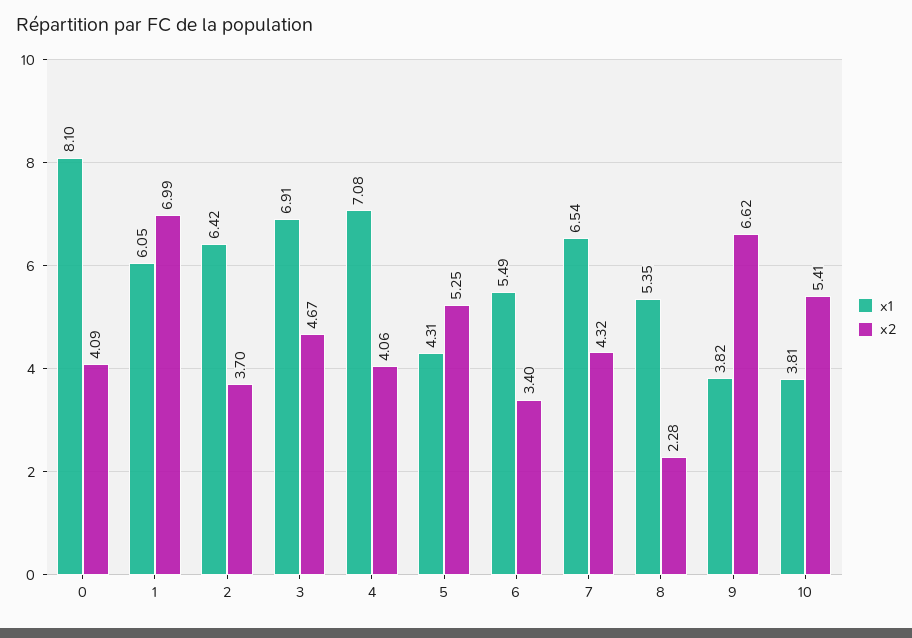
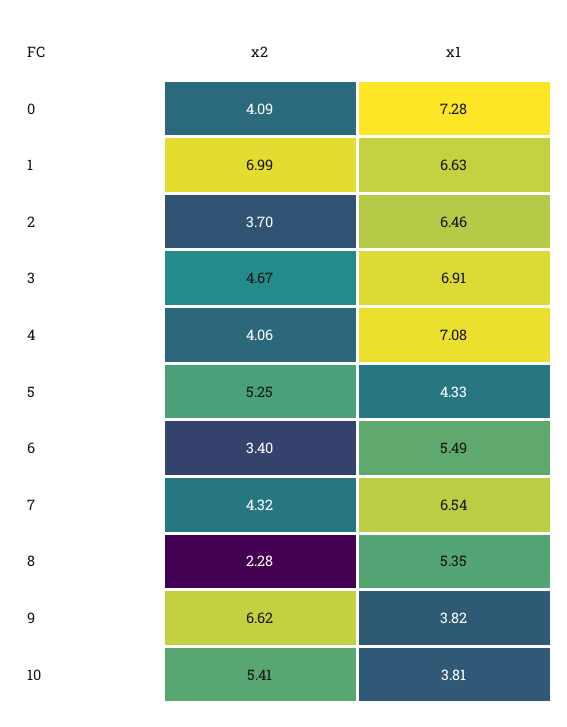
  {
    "x1": {
-     "0": 8.1,
+     "0": 7.28,
-     "1": 6.05,
+     "1": 6.63,
-     "2": 6.42,
+     "2": 6.46,
      "3": 6.91,
      "4": 7.08,
-     "5": 4.31,
+     "5": 4.33,
      "6": 5.49,
      "7": 6.54,
      "8": 5.35,
      "9": 3.82,
      "10": 3.81
    },
    "x2": {
      "0": 4.09,
      "1": 6.99,
      "2": 3.7,
      "3": 4.67,
      "4": 4.06,
      "5": 5.25,
      "6": 3.4,
      "7": 4.32,
      "8": 2.28,
      "9": 6.62,
      "10": 5.41
    }
  }

